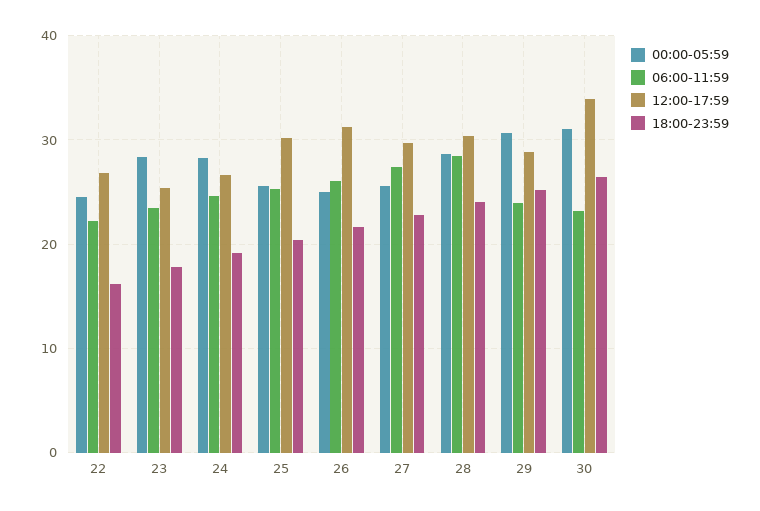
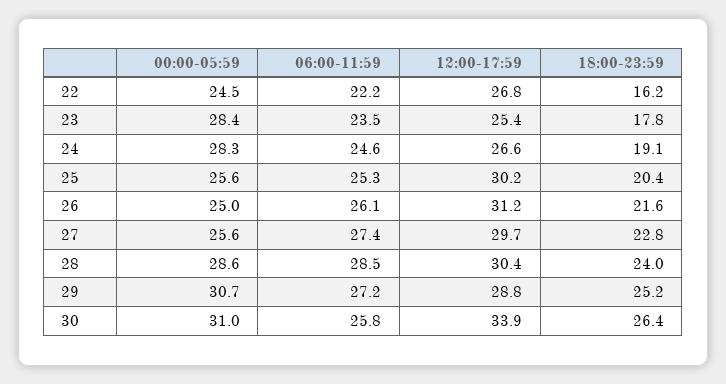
  {
    "00:00-05:59": {
      "22": 24.5,
      "23": 28.4,
      "24": 28.3,
      "25": 25.6,
      "26": 25,
      "27": 25.6,
      "28": 28.6,
      "29": 30.7,
      "30": 31
    },
    "06:00-11:59": {
      "22": 22.2,
      "23": 23.5,
      "24": 24.6,
      "25": 25.3,
      "26": 26.1,
      "27": 27.4,
      "28": 28.5,
-     "29": 24,
+     "29": 27.2,
-     "30": 23
+     "30": 25.8
    },
    "12:00-17:59": {
      "22": 26.8,
      "23": 25.4,
      "24": 26.6,
      "25": 30.2,
      "26": 31.2,
      "27": 29.7,
      "28": 30.4,
      "29": 28.8,
      "30": 33.9
    },
    "18:00-23:59": {
      "22": 16.2,
      "23": 17.8,
      "24": 19.1,
      "25": 20.4,
      "26": 21.6,
      "27": 22.8,
      "28": 24,
      "29": 25.2,
      "30": 26.4
    }
  }

